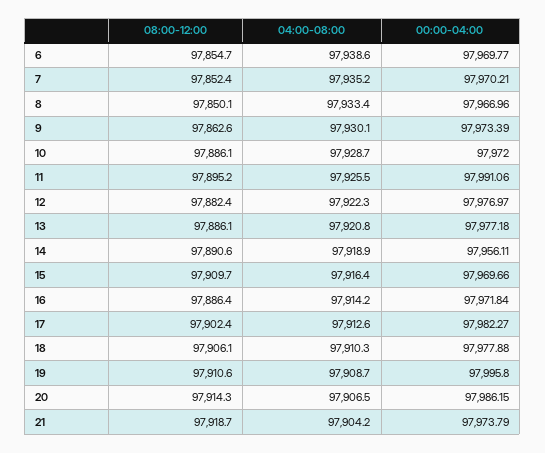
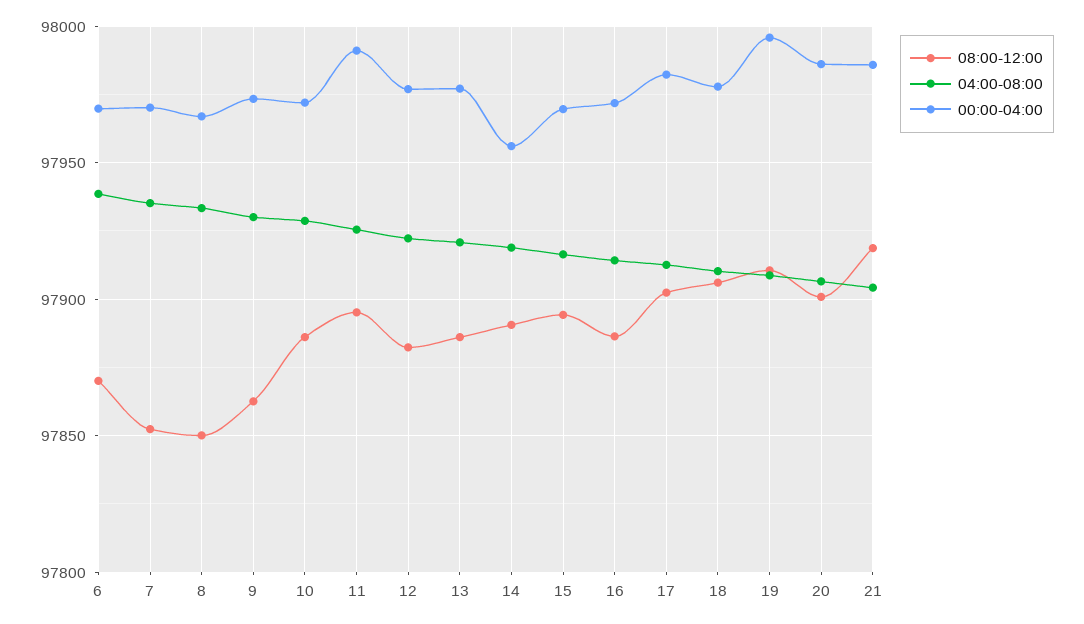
  {
    "08:00-12:00": {
-     "6": 97854.7,
+     "6": 97870,
      "7": 97852.4,
      "8": 97850.1,
      "9": 97862.6,
      "10": 97886.1,
      "11": 97895.2,
      "12": 97882.4,
      "13": 97886.1,
      "14": 97890.6,
-     "15": 97909.7,
+     "15": 97895,
      "16": 97886.4,
      "17": 97902.4,
      "18": 97906.1,
      "19": 97910.6,
-     "20": 97914.3,
+     "20": 97900,
      "21": 97918.7
    },
    "04:00-08:00": {
      "6": 97938.6,
      "7": 97935.2,
      "8": 97933.4,
      "9": 97930.1,
      "10": 97928.7,
      "11": 97925.5,
      "12": 97922.3,
      "13": 97920.8,
      "14": 97918.9,
      "15": 97916.4,
      "16": 97914.2,
      "17": 97912.6,
      "18": 97910.3,
      "19": 97908.7,
      "20": 97906.5,
      "21": 97904.2
    },
    "00:00-04:00": {
      "6": 97969.77,
      "7": 97970.21,
      "8": 97966.96,
      "9": 97973.39,
      "10": 97972,
      "11": 97991.06,
      "12": 97976.97,
      "13": 97977.18,
      "14": 97956.11,
      "15": 97969.66,
      "16": 97971.84,
      "17": 97982.27,
      "18": 97977.88,
      "19": 97995.8,
      "20": 97986.15,
-     "21": 97973.79
+     "21": 97985
    }
  }

